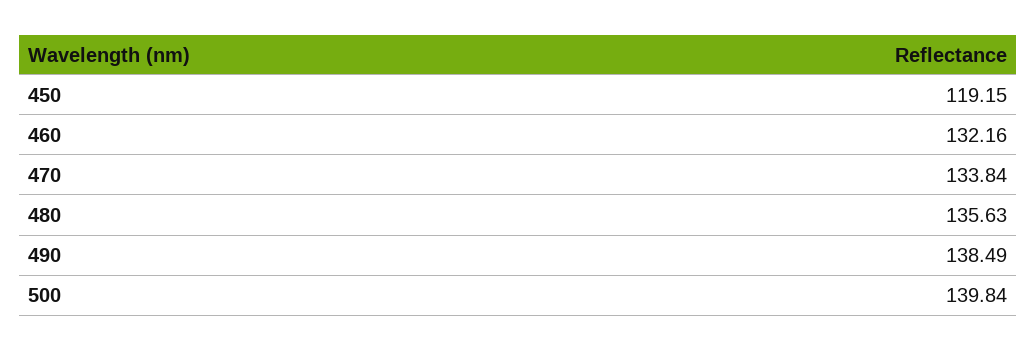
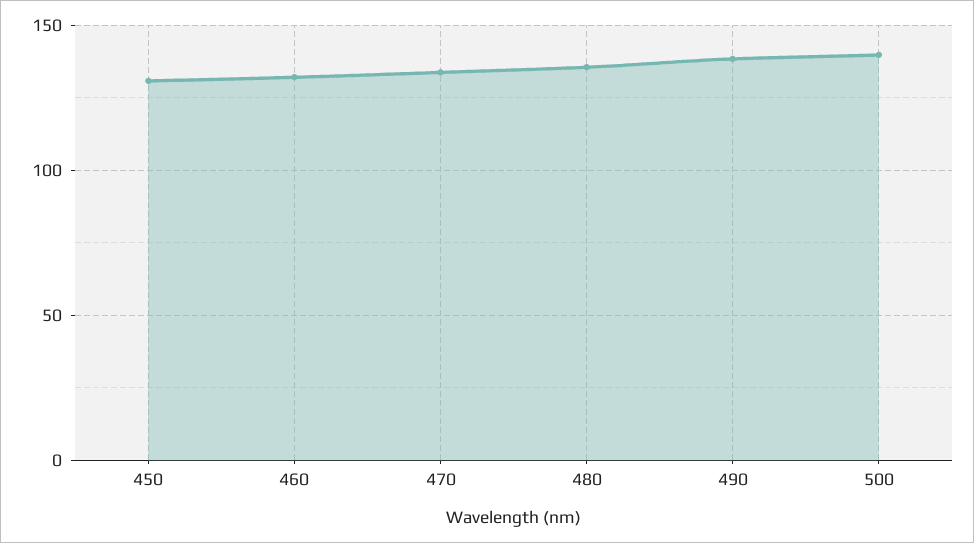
  {
-   "450": 119.15,
+   "450": 130,
    "460": 132.16,
    "470": 133.84,
    "480": 135.63,
    "490": 138.49,
    "500": 139.84
  }

